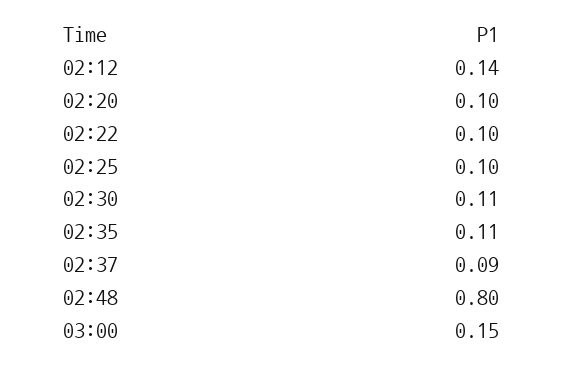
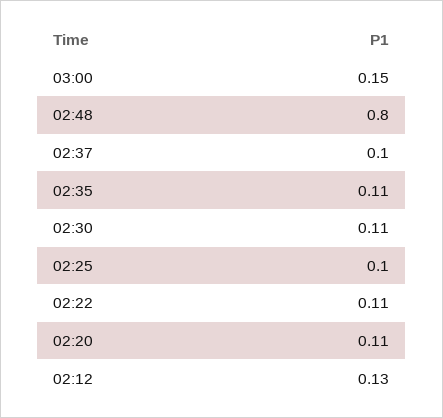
  {
-   "02:12": 0.14,
+   "02:12": 0.13,
-   "02:20": 0.1,
+   "02:20": 0.11,
-   "02:22": 0.1,
+   "02:22": 0.11,
    "02:25": 0.1,
    "02:30": 0.11,
    "02:35": 0.11,
-   "02:37": 0.09,
+   "02:37": 0.1,
    "02:48": 0.8,
    "03:00": 0.15
  }

